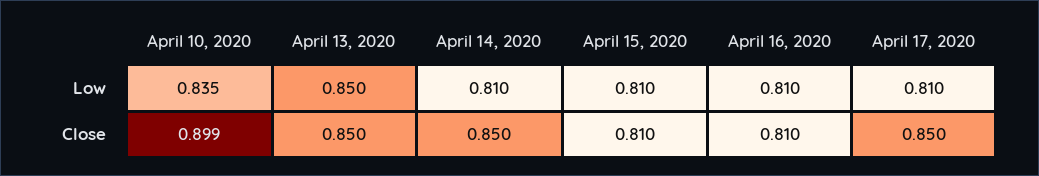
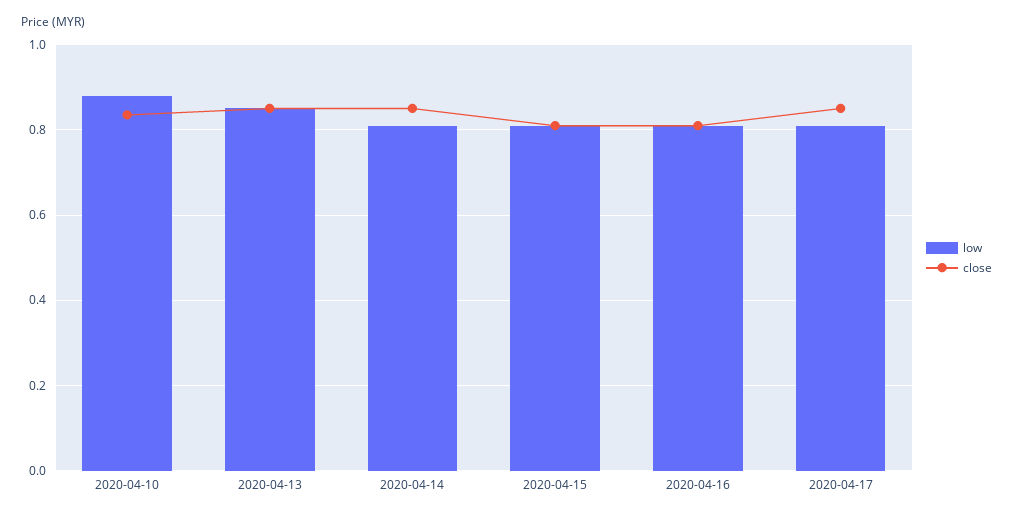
  {
    "Low": {
-     "April 10, 2020": 0.835,
+     "April 10, 2020": 0.88,
      "April 13, 2020": 0.85,
      "April 14, 2020": 0.81,
      "April 15, 2020": 0.81,
      "April 16, 2020": 0.81,
      "April 17, 2020": 0.81
    },
    "Close": {
-     "April 10, 2020": 0.899,
+     "April 10, 2020": 0.84,
      "April 13, 2020": 0.85,
      "April 14, 2020": 0.85,
      "April 15, 2020": 0.81,
      "April 16, 2020": 0.81,
      "April 17, 2020": 0.85
    }
  }

